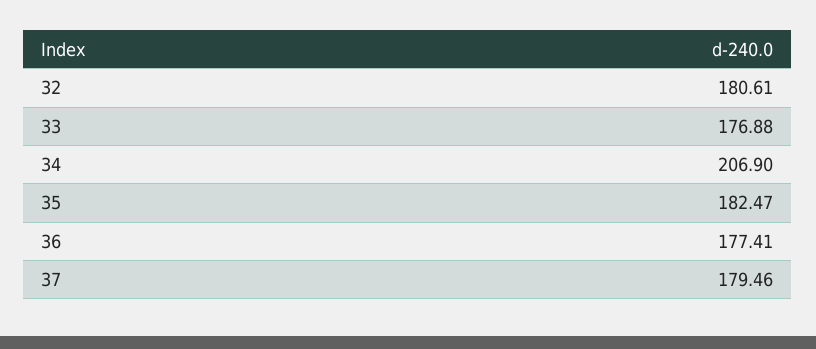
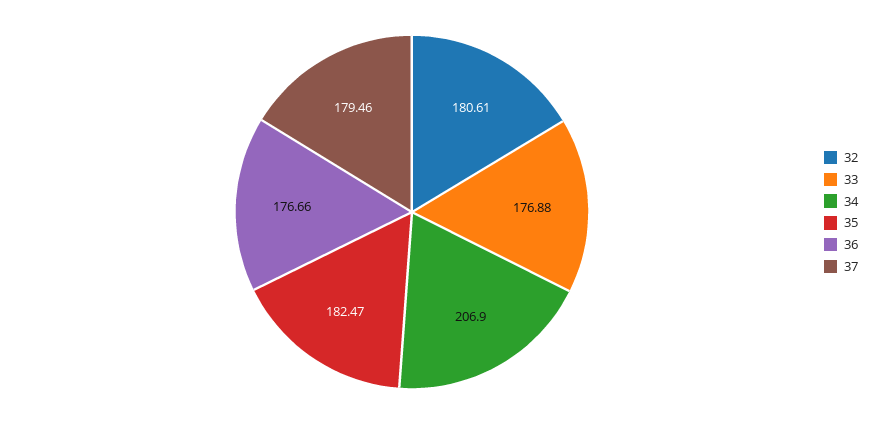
  {
    "32": 180.61,
    "33": 176.88,
    "34": 206.9,
    "35": 182.47,
-   "36": 177.41,
+   "36": 176.66,
    "37": 179.46
  }

